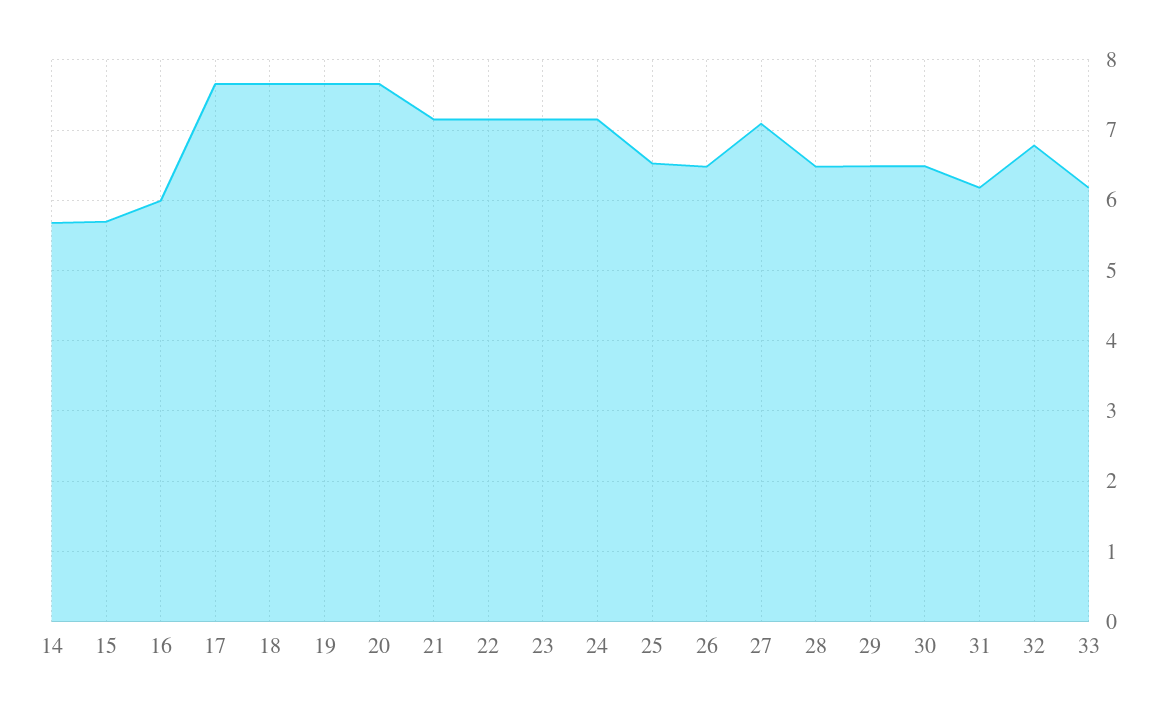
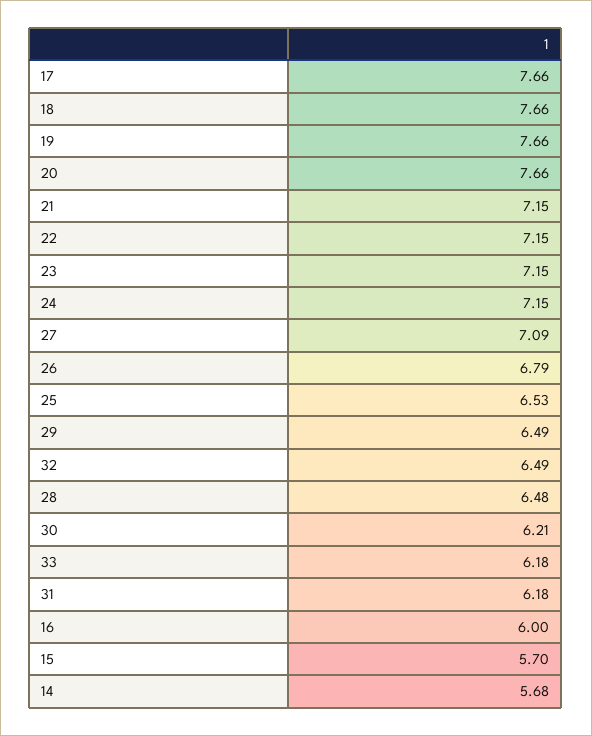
  {
    "14": 5.68,
    "15": 5.7,
    "16": 6,
    "17": 7.66,
    "18": 7.66,
    "19": 7.66,
    "20": 7.66,
    "21": 7.15,
    "22": 7.15,
    "23": 7.15,
    "24": 7.15,
    "25": 6.53,
-   "26": 6.5,
+   "26": 6.79,
    "27": 7.09,
    "28": 6.48,
    "29": 6.49,
-   "30": 6.5,
+   "30": 6.21,
    "31": 6.18,
-   "32": 6.8,
+   "32": 6.49,
    "33": 6.18
  }

